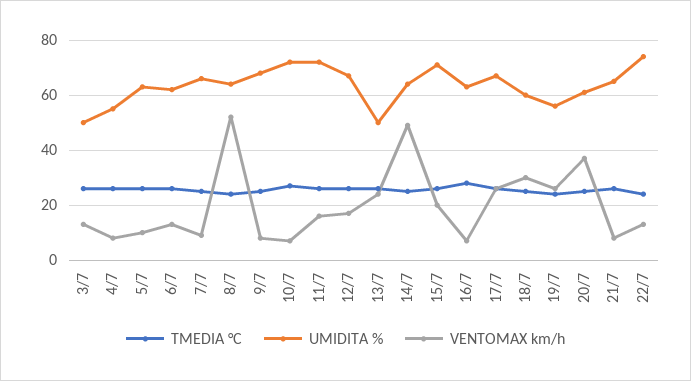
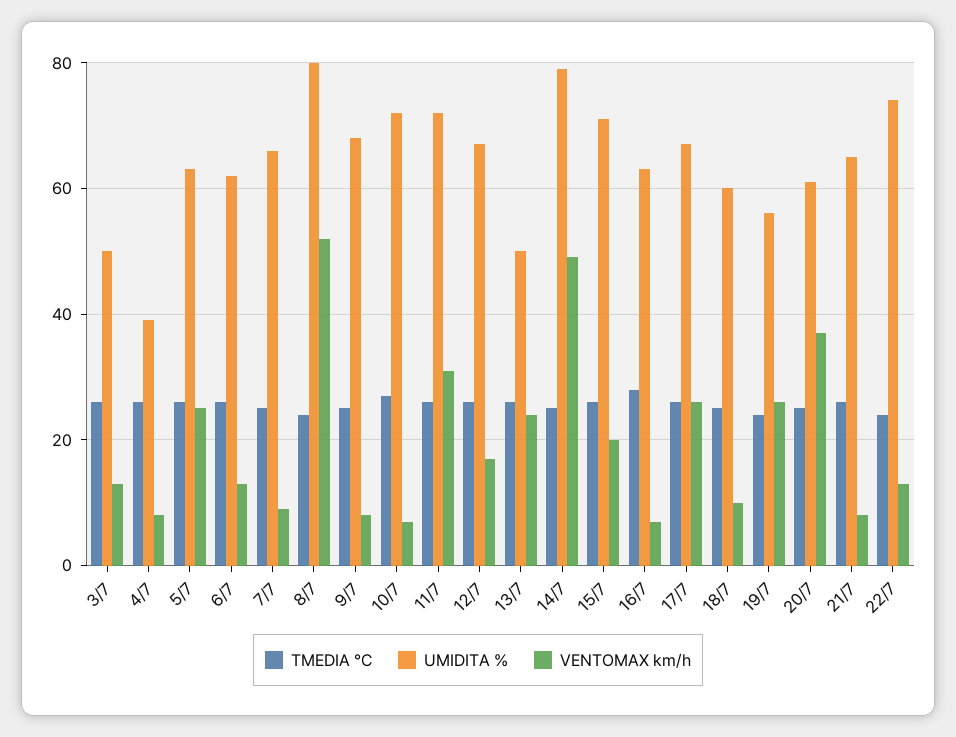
  {
    "TMEDIA °C": {
      "3/7": 25,
      "4/7": 25,
      "5/7": 25,
      "6/7": 25,
      "7/7": 25,
      "8/7": 25,
      "9/7": 25,
      "10/7": 25,
      "11/7": 25,
      "12/7": 25,
      "13/7": 25,
      "14/7": 25,
      "15/7": 25,
      "16/7": 30,
      "17/7": 25,
      "18/7": 25,
      "19/7": 25,
      "20/7": 25,
      "21/7": 25,
      "22/7": 25
    },
    "UMIDITA %": {
      "3/7": 50,
-     "4/7": 55,
+     "4/7": 40,
      "5/7": 65,
      "6/7": 60,
      "7/7": 65,
-     "8/7": 65,
+     "8/7": 80,
      "9/7": 70,
      "10/7": 70,
      "11/7": 70,
      "12/7": 65,
      "13/7": 50,
-     "14/7": 65,
+     "14/7": 80,
      "15/7": 70,
      "16/7": 65,
      "17/7": 65,
      "18/7": 60,
      "19/7": 55,
      "20/7": 60,
      "21/7": 65,
      "22/7": 75
    },
    "VENTOMAX km/h": {
      "3/7": 15,
      "4/7": 10,
-     "5/7": 10,
+     "5/7": 25,
      "6/7": 15,
      "7/7": 10,
      "8/7": 50,
      "9/7": 10,
      "10/7": 5,
-     "11/7": 15,
+     "11/7": 30,
      "12/7": 15,
      "13/7": 25,
      "14/7": 50,
      "15/7": 20,
      "16/7": 5,
      "17/7": 25,
-     "18/7": 30,
+     "18/7": 10,
      "19/7": 25,
      "20/7": 35,
      "21/7": 10,
      "22/7": 15
    }
  }

